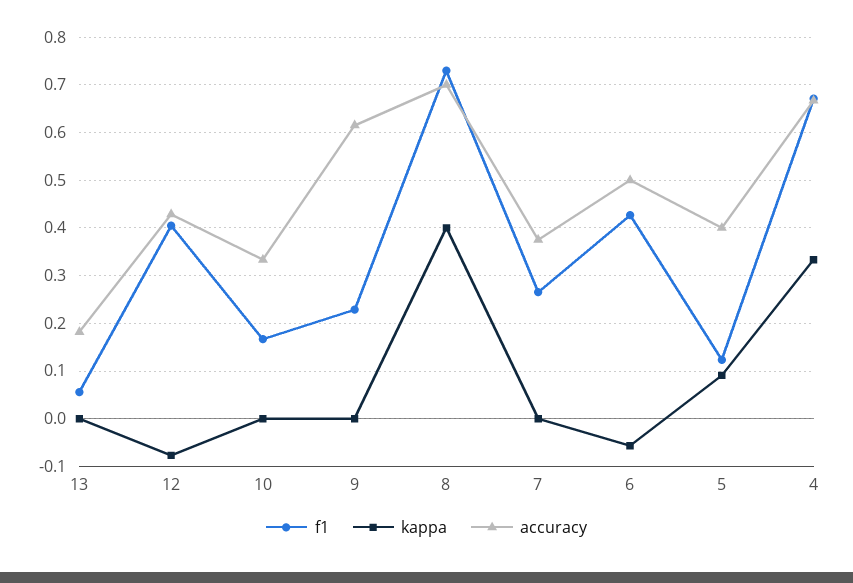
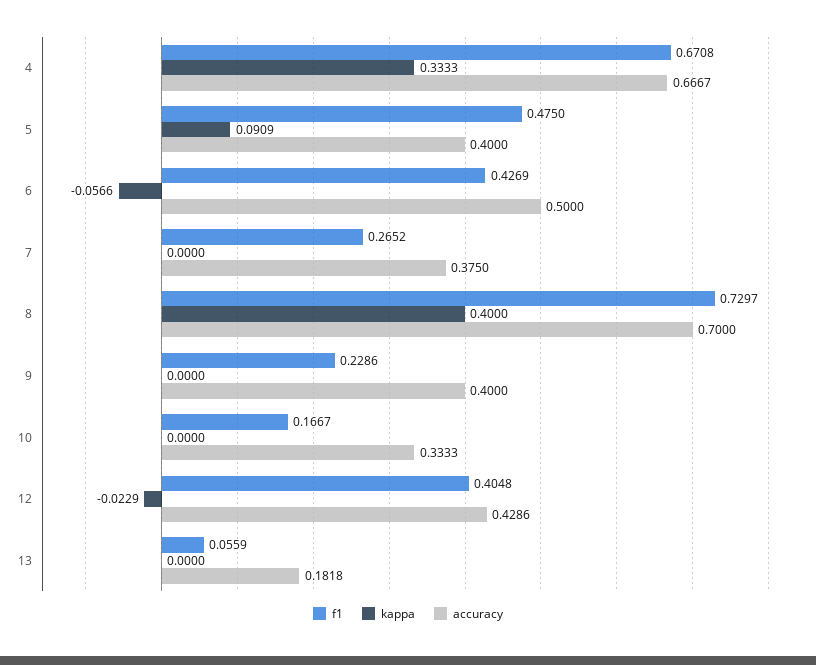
  {
    "f1": {
      "13": 0.0559,
      "12": 0.4048,
      "10": 0.1667,
      "9": 0.2286,
      "8": 0.7297,
      "7": 0.2652,
      "6": 0.4269,
-     "5": 0.12,
+     "5": 0.475,
      "4": 0.6708
    },
    "kappa": {
      "13": 0,
-     "12": -0.08,
+     "12": -0.0229,
      "10": 0,
      "9": 0,
      "8": 0.4,
      "7": 0,
      "6": -0.0566,
      "5": 0.0909,
      "4": 0.3333
    },
    "accuracy": {
      "13": 0.1818,
      "12": 0.4286,
      "10": 0.3333,
-     "9": 0.62,
+     "9": 0.4,
      "8": 0.7,
      "7": 0.375,
      "6": 0.5,
      "5": 0.4,
      "4": 0.6667
    }
  }

